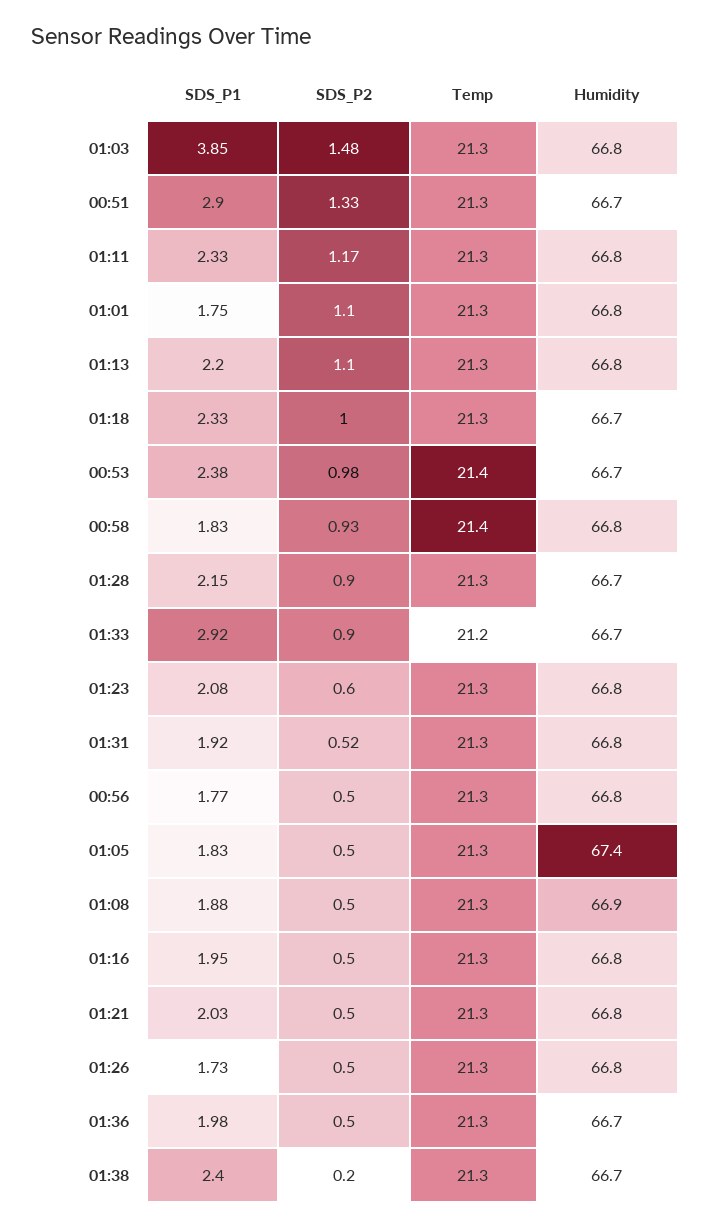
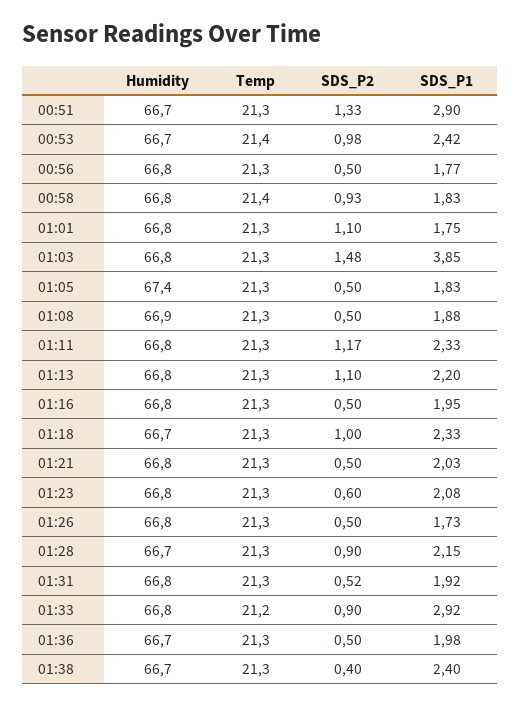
  {
    "SDS_P1": {
      "01:03": 3.85,
      "00:51": 2.9,
      "01:11": 2.33,
      "01:01": 1.75,
      "01:13": 2.2,
      "01:18": 2.33,
-     "00:53": 2.38,
+     "00:53": 2.42,
      "00:58": 1.83,
      "01:28": 2.15,
      "01:33": 2.92,
      "01:23": 2.08,
      "01:31": 1.92,
      "00:56": 1.77,
      "01:05": 1.83,
      "01:08": 1.88,
      "01:16": 1.95,
      "01:21": 2.03,
      "01:26": 1.73,
      "01:36": 1.98,
      "01:38": 2.4
    },
    "SDS_P2": {
      "01:03": 1.48,
      "00:51": 1.33,
      "01:11": 1.17,
      "01:01": 1.1,
      "01:13": 1.1,
      "01:18": 1,
      "00:53": 0.98,
      "00:58": 0.93,
      "01:28": 0.9,
      "01:33": 0.9,
      "01:23": 0.6,
      "01:31": 0.52,
      "00:56": 0.5,
      "01:05": 0.5,
      "01:08": 0.5,
      "01:16": 0.5,
      "01:21": 0.5,
      "01:26": 0.5,
      "01:36": 0.5,
-     "01:38": 0.2
+     "01:38": 0.4
    },
    "Temp": {
      "01:03": 21.3,
      "00:51": 21.3,
      "01:11": 21.3,
      "01:01": 21.3,
      "01:13": 21.3,
      "01:18": 21.3,
      "00:53": 21.4,
      "00:58": 21.4,
      "01:28": 21.3,
      "01:33": 21.2,
      "01:23": 21.3,
      "01:31": 21.3,
      "00:56": 21.3,
      "01:05": 21.3,
      "01:08": 21.3,
      "01:16": 21.3,
      "01:21": 21.3,
      "01:26": 21.3,
      "01:36": 21.3,
      "01:38": 21.3
    },
    "Humidity": {
      "01:03": 66.8,
      "00:51": 66.7,
      "01:11": 66.8,
      "01:01": 66.8,
      "01:13": 66.8,
      "01:18": 66.7,
      "00:53": 66.7,
      "00:58": 66.8,
      "01:28": 66.7,
-     "01:33": 66.7,
+     "01:33": 66.8,
      "01:23": 66.8,
      "01:31": 66.8,
      "00:56": 66.8,
      "01:05": 67.4,
      "01:08": 66.9,
      "01:16": 66.8,
      "01:21": 66.8,
      "01:26": 66.8,
      "01:36": 66.7,
      "01:38": 66.7
    }
  }

